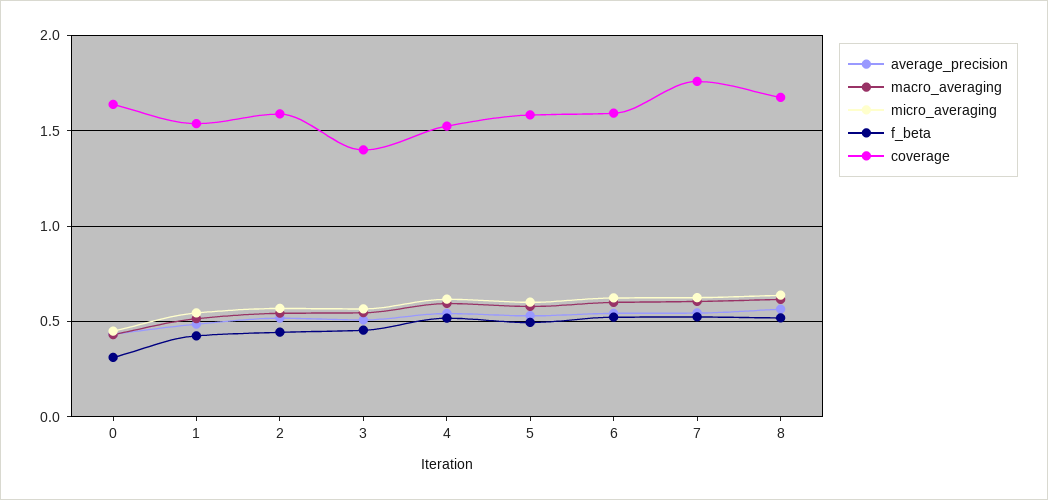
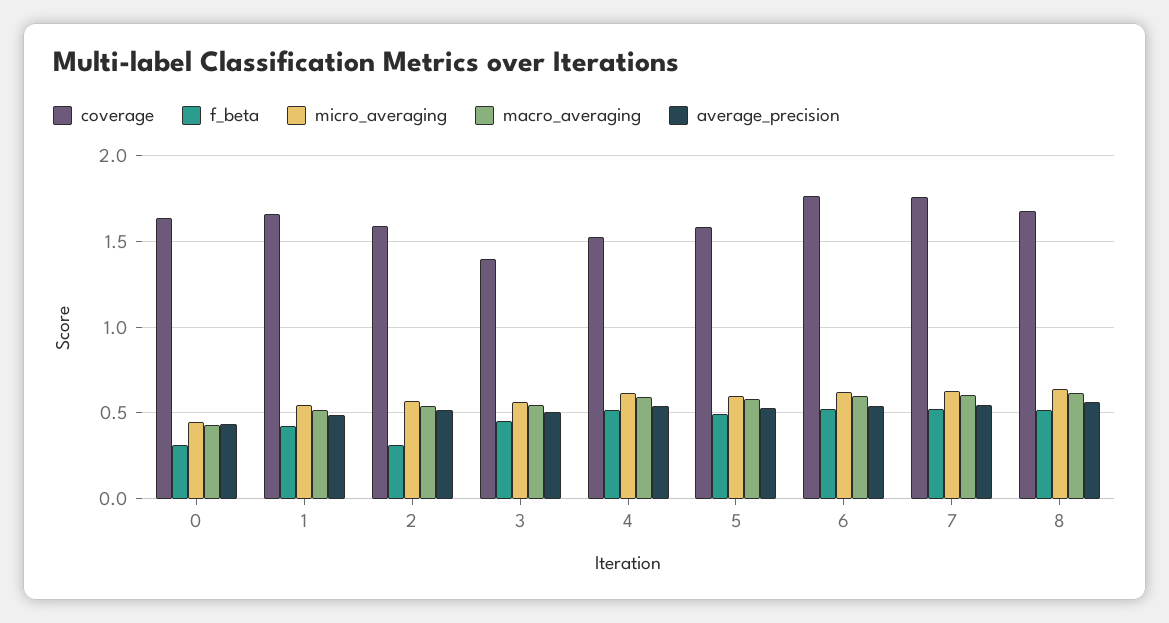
  {
    "average_precision": {
      "0": 0.45,
      "1": 0.5,
      "2": 0.5,
      "3": 0.5,
      "4": 0.55,
      "5": 0.55,
      "6": 0.55,
      "7": 0.55,
      "8": 0.55
    },
    "macro_averaging": {
      "0": 0.45,
      "1": 0.5,
      "2": 0.55,
      "3": 0.55,
      "4": 0.6,
      "5": 0.6,
      "6": 0.6,
      "7": 0.6,
      "8": 0.6
    },
    "micro_averaging": {
      "0": 0.45,
      "1": 0.55,
      "2": 0.55,
      "3": 0.55,
      "4": 0.6,
      "5": 0.6,
      "6": 0.6,
      "7": 0.65,
      "8": 0.65
    },
    "f_beta": {
      "0": 0.3,
      "1": 0.45,
-     "2": 0.45,
+     "2": 0.3,
      "3": 0.45,
      "4": 0.5,
      "5": 0.5,
      "6": 0.5,
      "7": 0.5,
      "8": 0.5
    },
    "coverage": {
      "0": 1.65,
-     "1": 1.55,
+     "1": 1.65,
      "2": 1.6,
      "3": 1.4,
      "4": 1.55,
      "5": 1.6,
-     "6": 1.6,
+     "6": 1.75,
      "7": 1.75,
      "8": 1.7
    }
  }

